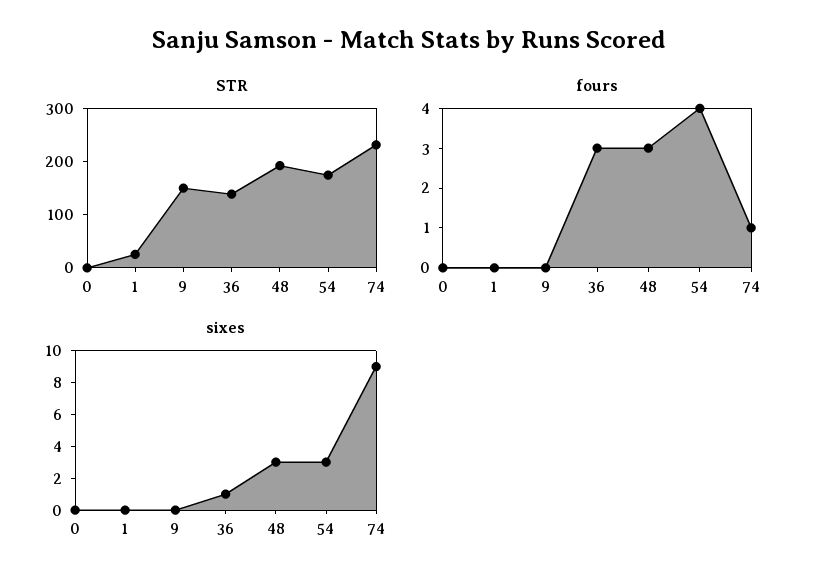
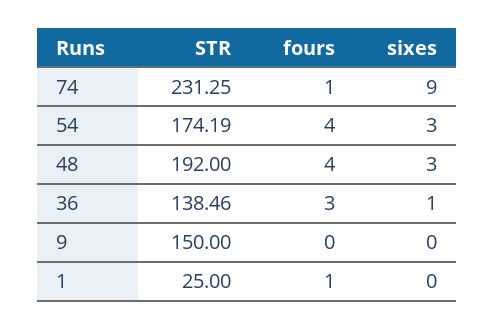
  {
    "STR": {
-     "0": 0,
      "1": 25,
      "9": 150,
      "36": 138.46,
      "48": 192,
      "54": 174.19,
      "74": 231.25
    },
    "fours": {
-     "0": 0,
-     "1": 0,
+     "1": 1,
      "9": 0,
      "36": 3,
-     "48": 3,
+     "48": 4,
      "54": 4,
      "74": 1
    },
    "sixes": {
-     "0": 0,
      "1": 0,
      "9": 0,
      "36": 1,
      "48": 3,
      "54": 3,
      "74": 9
    }
  }

